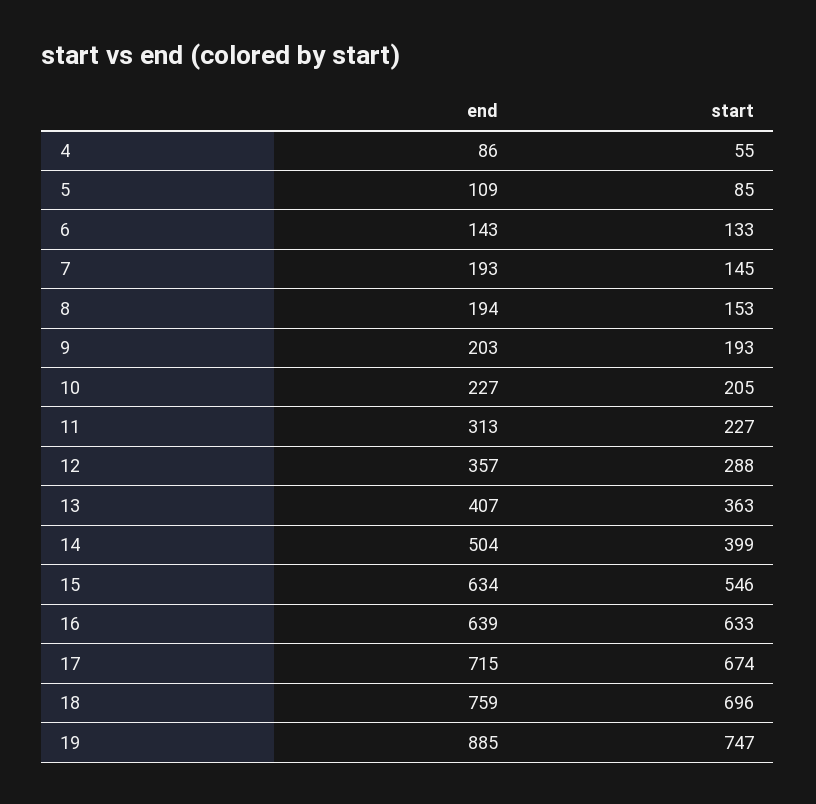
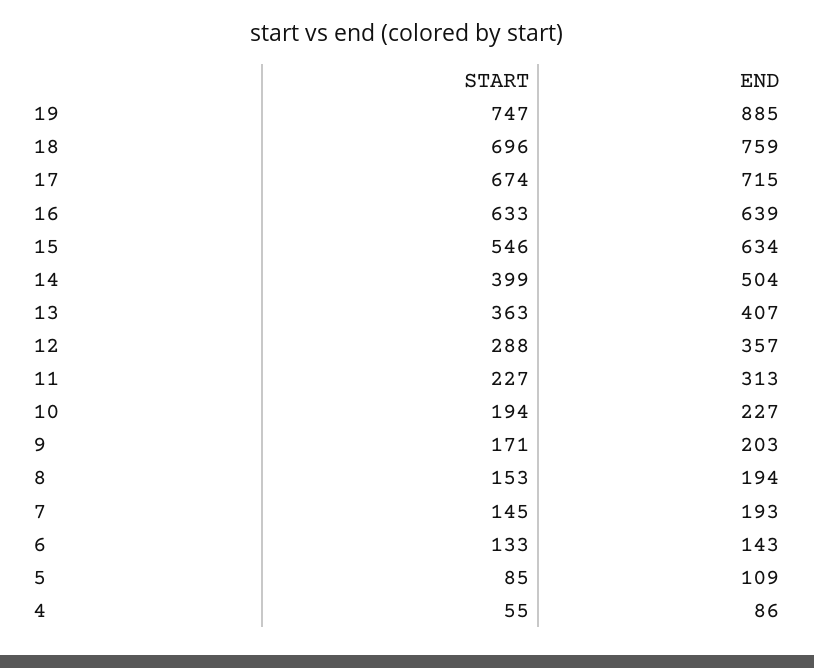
  {
    "end": {
      "4": 86,
      "5": 109,
      "6": 143,
      "7": 193,
      "8": 194,
      "9": 203,
      "10": 227,
      "11": 313,
      "12": 357,
      "13": 407,
      "14": 504,
      "15": 634,
      "16": 639,
      "17": 715,
      "18": 759,
      "19": 885
    },
    "start": {
      "4": 55,
      "5": 85,
      "6": 133,
      "7": 145,
      "8": 153,
-     "9": 193,
+     "9": 171,
-     "10": 205,
+     "10": 194,
      "11": 227,
      "12": 288,
      "13": 363,
      "14": 399,
      "15": 546,
      "16": 633,
      "17": 674,
      "18": 696,
      "19": 747
    }
  }

